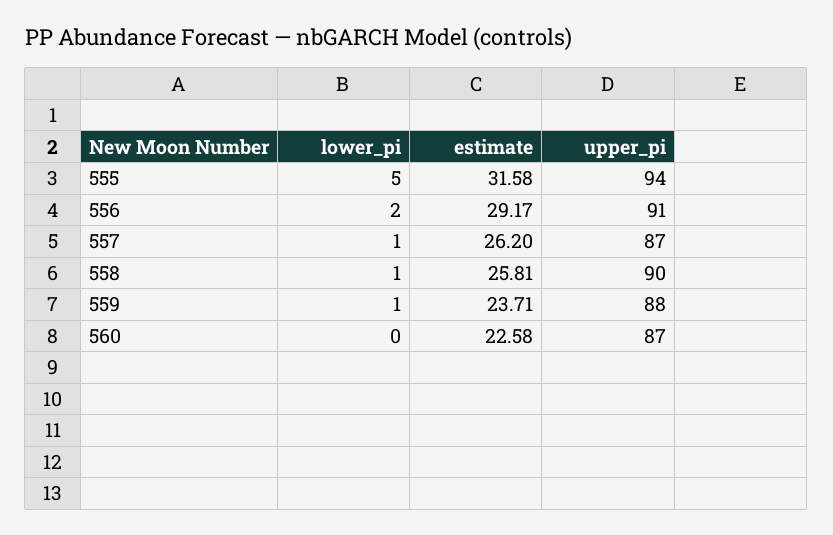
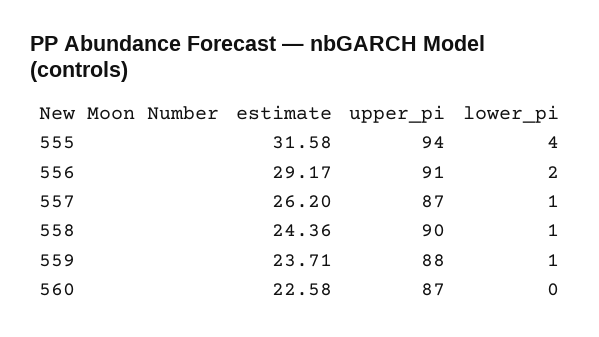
  {
    "lower_pi": {
-     "555": 5,
+     "555": 4,
      "556": 2,
      "557": 1,
      "558": 1,
      "559": 1,
      "560": 0
    },
    "estimate": {
      "555": 31.58,
      "556": 29.17,
      "557": 26.2,
-     "558": 25.81,
+     "558": 24.36,
      "559": 23.71,
      "560": 22.58
    },
    "upper_pi": {
      "555": 94,
      "556": 91,
      "557": 87,
      "558": 90,
      "559": 88,
      "560": 87
    }
  }

